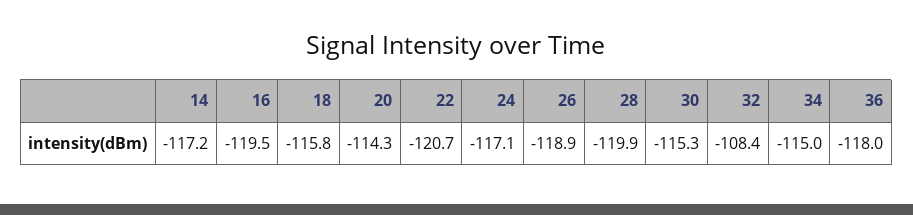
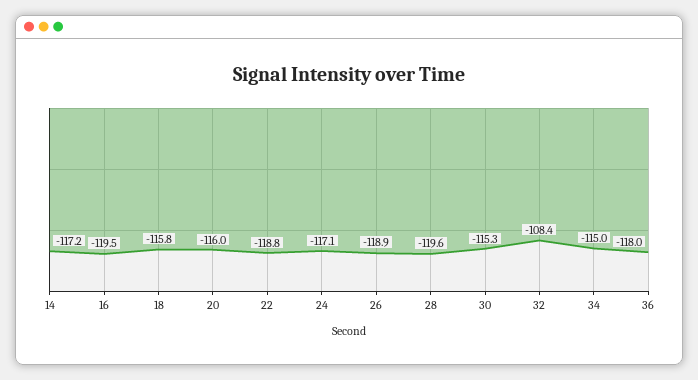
  {
    "14": -117.2,
    "16": -119.5,
    "18": -115.8,
-   "20": -114.3,
+   "20": -116,
-   "22": -120.7,
+   "22": -118.8,
    "24": -117.1,
    "26": -118.9,
-   "28": -119.9,
+   "28": -119.6,
    "30": -115.3,
    "32": -108.4,
    "34": -115,
    "36": -118
  }

